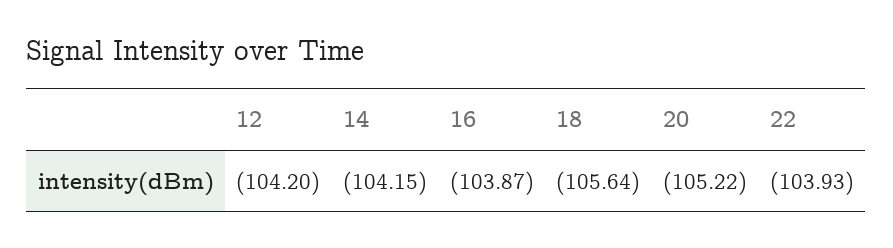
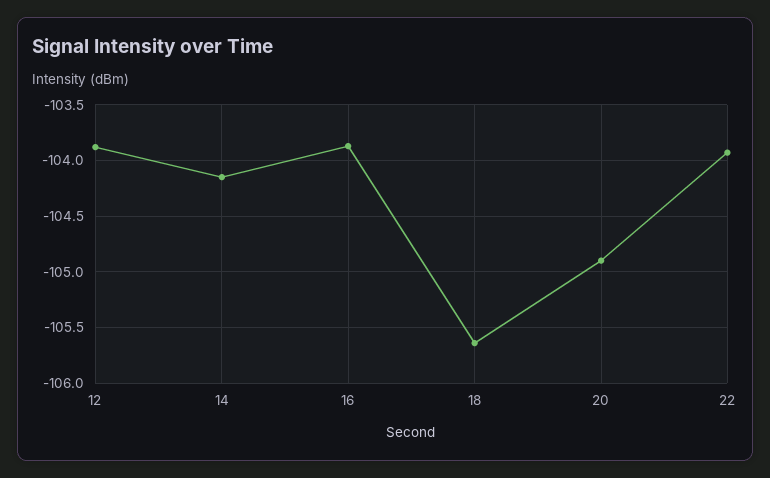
  {
-   "12": -104.2,
+   "12": -103.9,
    "14": -104.15,
    "16": -103.87,
    "18": -105.64,
-   "20": -105.22,
+   "20": -104.9,
    "22": -103.93
  }

